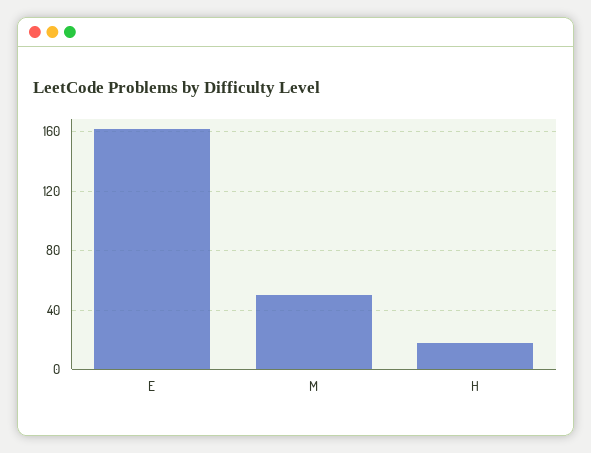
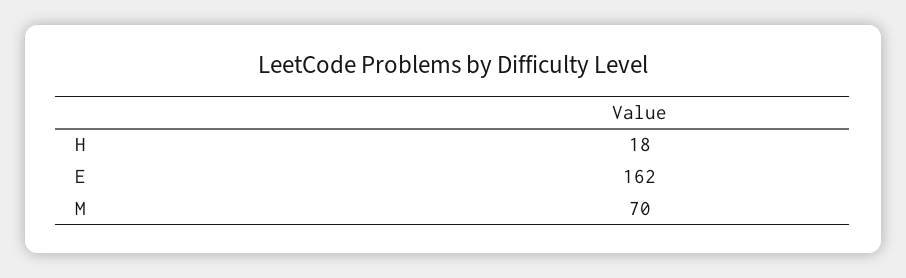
  {
    "E": 162,
-   "M": 50,
+   "M": 70,
    "H": 18
  }

